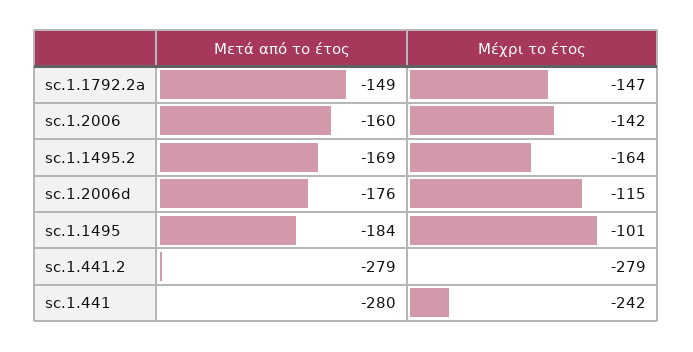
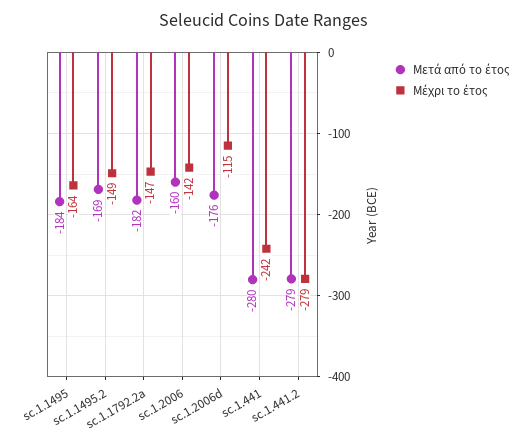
  {
    "Μετά από το έτος": {
-     "sc.1.1792.2a": -149,
+     "sc.1.1792.2a": -182,
      "sc.1.2006": -160,
      "sc.1.1495.2": -169,
      "sc.1.2006d": -176,
      "sc.1.1495": -184,
      "sc.1.441.2": -279,
      "sc.1.441": -280
    },
    "Μέχρι το έτος": {
      "sc.1.1792.2a": -147,
      "sc.1.2006": -142,
-     "sc.1.1495.2": -164,
+     "sc.1.1495.2": -149,
      "sc.1.2006d": -115,
-     "sc.1.1495": -101,
+     "sc.1.1495": -164,
      "sc.1.441.2": -279,
      "sc.1.441": -242
    }
  }

